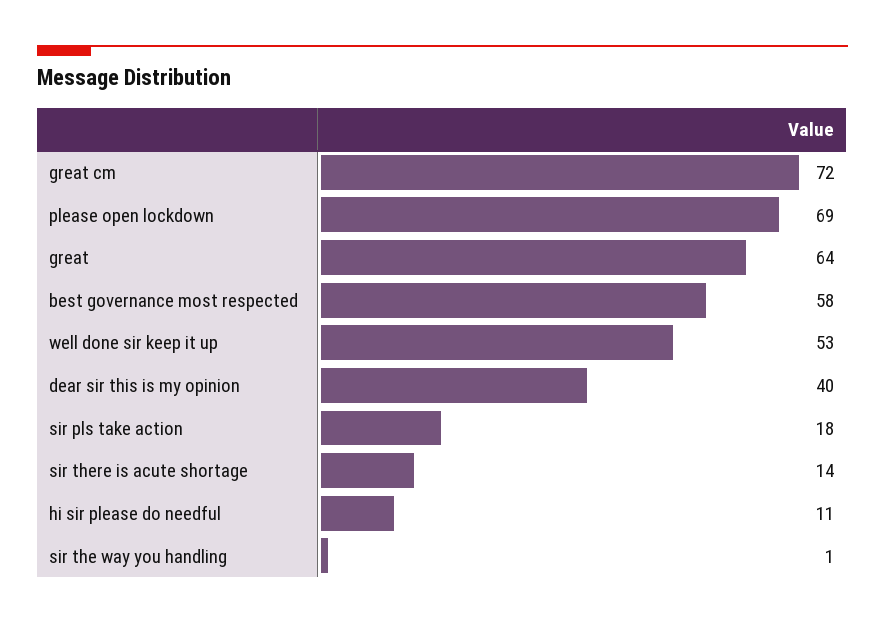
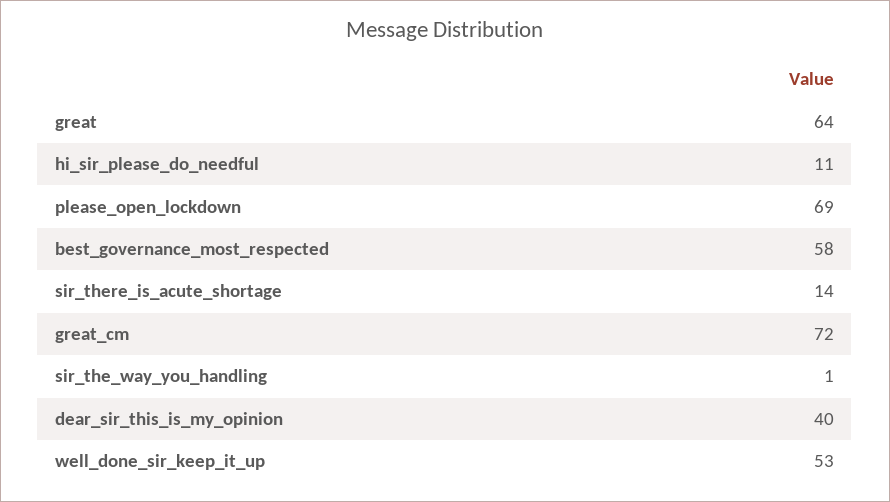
  {
    "great cm": 72,
    "please open lockdown": 69,
    "great": 64,
    "best governance most respected": 58,
    "well done sir keep it up": 53,
    "dear sir this is my opinion": 40,
-   "sir pls take action": 18,
    "sir there is acute shortage": 14,
    "hi sir please do needful": 11,
    "sir the way you handling": 1
  }

